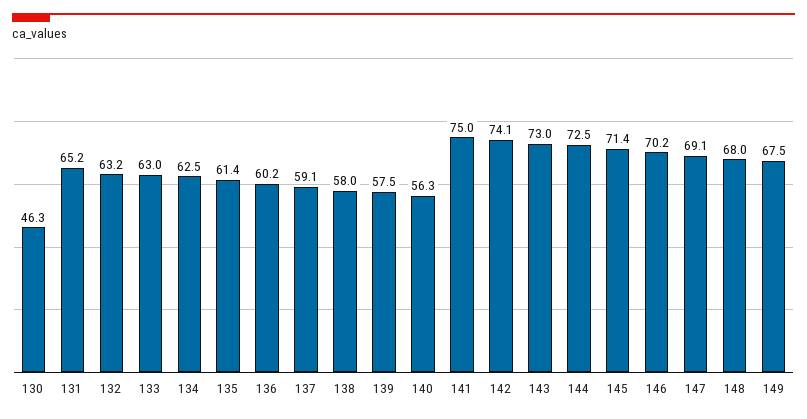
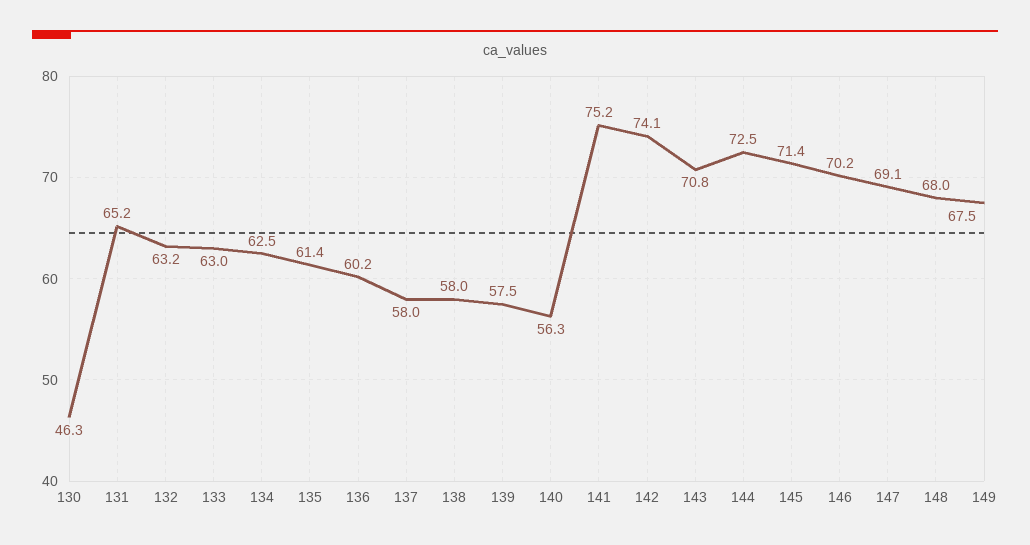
  {
    "130": 46.3,
    "131": 65.2,
    "132": 63.2,
    "133": 63,
    "134": 62.5,
    "135": 61.4,
    "136": 60.2,
-   "137": 59.1,
+   "137": 58,
    "138": 58,
    "139": 57.5,
    "140": 56.3,
-   "141": 75,
+   "141": 75.2,
    "142": 74.1,
-   "143": 73,
+   "143": 70.8,
    "144": 72.5,
    "145": 71.4,
    "146": 70.2,
    "147": 69.1,
    "148": 68,
    "149": 67.5
  }

